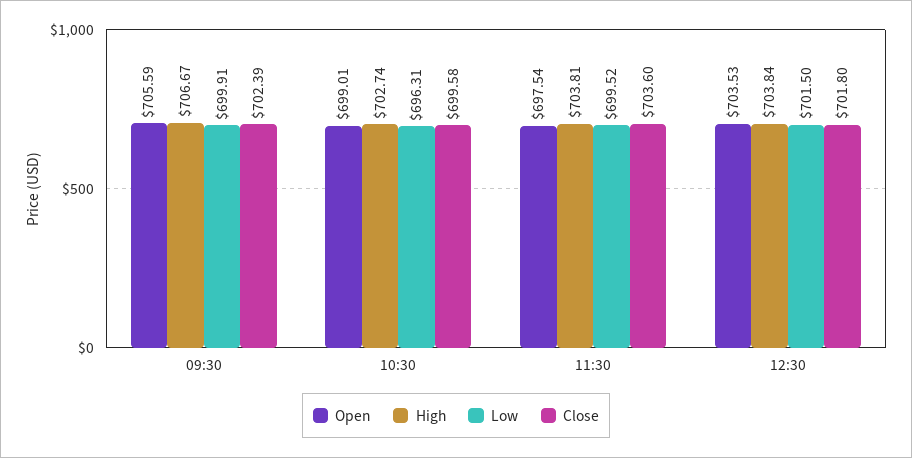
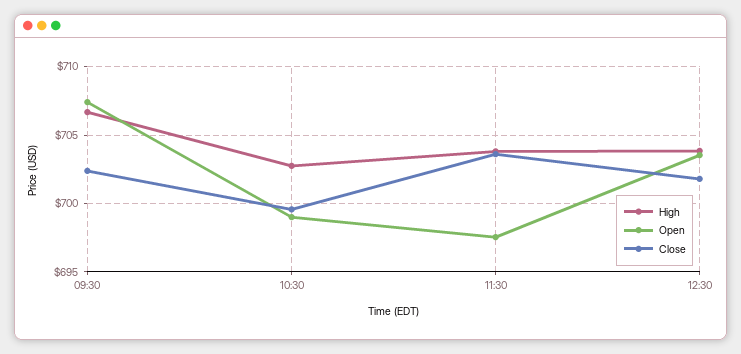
  {
    "Open": {
-     "09:30": 705.59,
+     "09:30": 707.5,
      "10:30": 699.01,
      "11:30": 697.54,
      "12:30": 703.53
    },
    "High": {
      "09:30": 706.67,
      "10:30": 702.74,
      "11:30": 703.81,
      "12:30": 703.84
    },
-   "Low": {
-     "09:30": 699.91,
-     "10:30": 696.31,
-     "11:30": 699.52,
-     "12:30": 701.5
-   },
    "Close": {
      "09:30": 702.39,
      "10:30": 699.58,
      "11:30": 703.6,
      "12:30": 701.8
    }
  }

